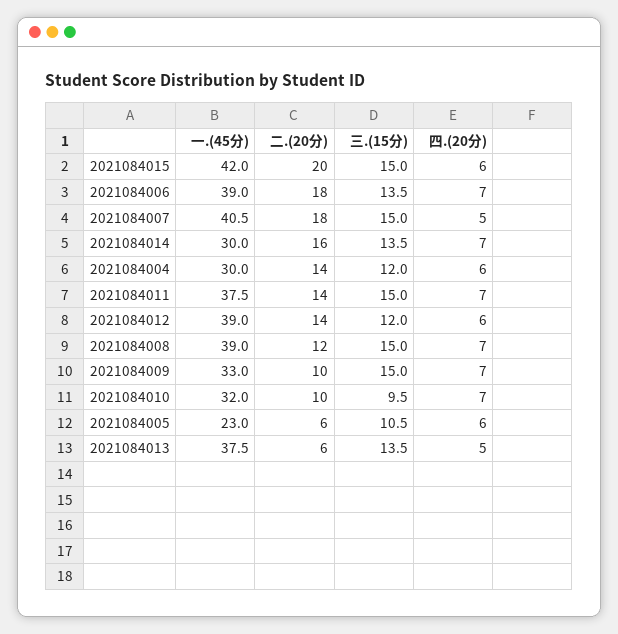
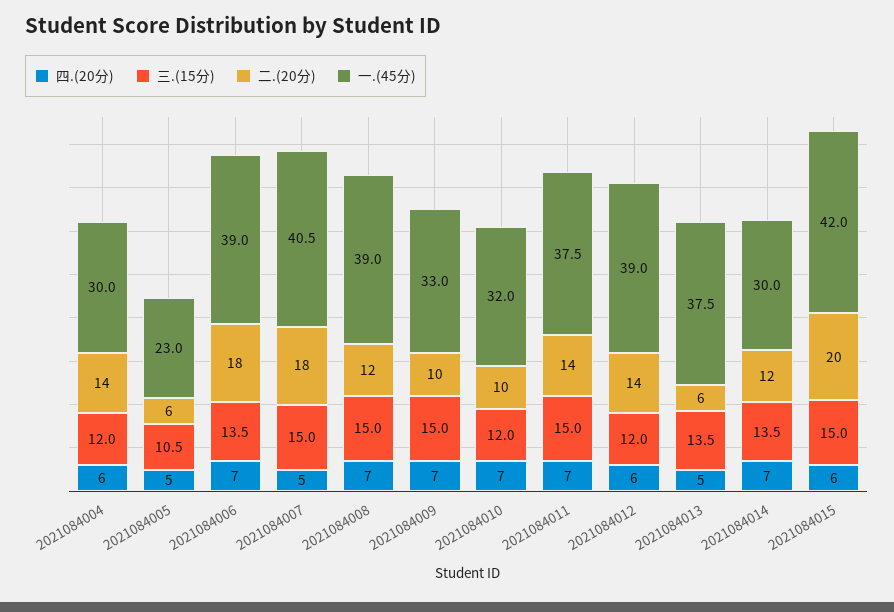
  {
    "一.(45分)": {
      "2021084015": 42,
      "2021084006": 39,
      "2021084007": 40.5,
      "2021084014": 30,
      "2021084004": 30,
      "2021084011": 37.5,
      "2021084012": 39,
      "2021084008": 39,
      "2021084009": 33,
      "2021084010": 32,
      "2021084005": 23,
      "2021084013": 37.5
    },
    "二.(20分)": {
      "2021084015": 20,
      "2021084006": 18,
      "2021084007": 18,
-     "2021084014": 16,
+     "2021084014": 12,
      "2021084004": 14,
      "2021084011": 14,
      "2021084012": 14,
      "2021084008": 12,
      "2021084009": 10,
      "2021084010": 10,
      "2021084005": 6,
      "2021084013": 6
    },
    "三.(15分)": {
      "2021084015": 15,
      "2021084006": 13.5,
      "2021084007": 15,
      "2021084014": 13.5,
      "2021084004": 12,
      "2021084011": 15,
      "2021084012": 12,
      "2021084008": 15,
      "2021084009": 15,
-     "2021084010": 9.5,
+     "2021084010": 12,
      "2021084005": 10.5,
      "2021084013": 13.5
    },
    "四.(20分)": {
      "2021084015": 6,
      "2021084006": 7,
      "2021084007": 5,
      "2021084014": 7,
      "2021084004": 6,
      "2021084011": 7,
      "2021084012": 6,
      "2021084008": 7,
      "2021084009": 7,
      "2021084010": 7,
-     "2021084005": 6,
+     "2021084005": 5,
      "2021084013": 5
    }
  }

